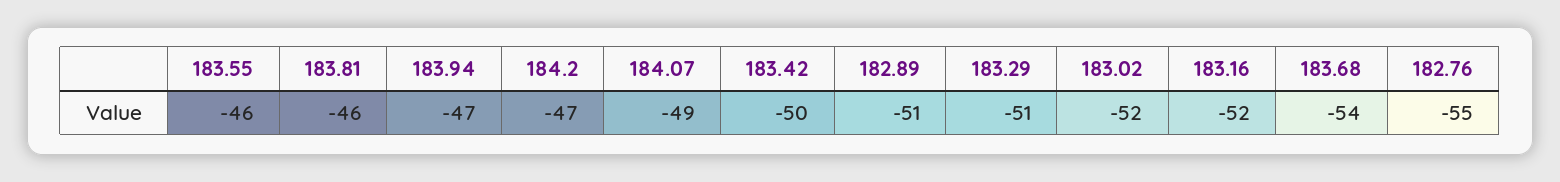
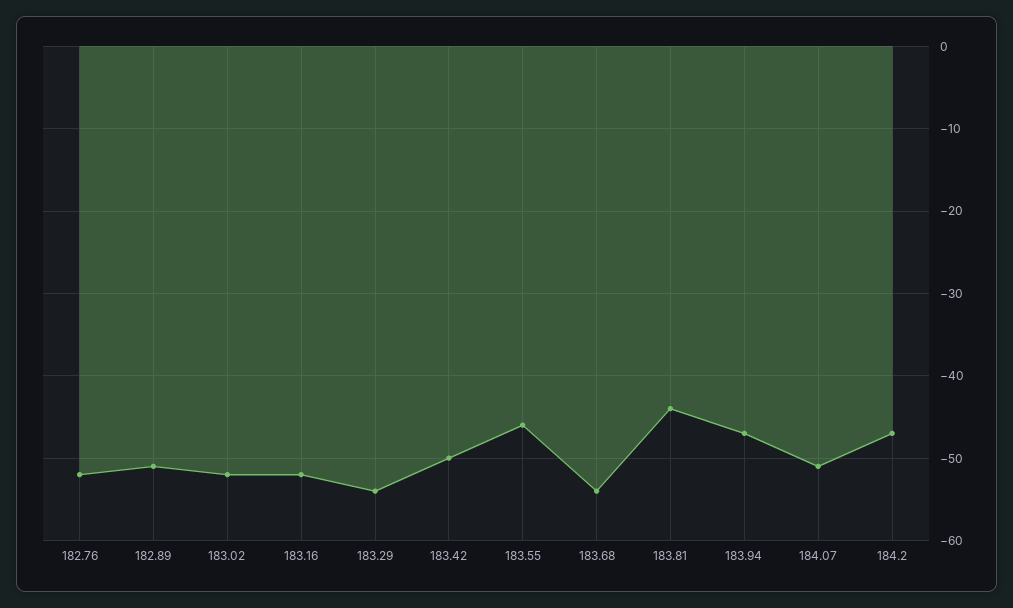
  {
    "183.55": -46,
-   "183.81": -46,
+   "183.81": -44,
    "183.94": -47,
    "184.2": -47,
-   "184.07": -49,
+   "184.07": -51,
    "183.42": -50,
    "182.89": -51,
-   "183.29": -51,
+   "183.29": -54,
    "183.02": -52,
    "183.16": -52,
    "183.68": -54,
-   "182.76": -55
+   "182.76": -52
  }

